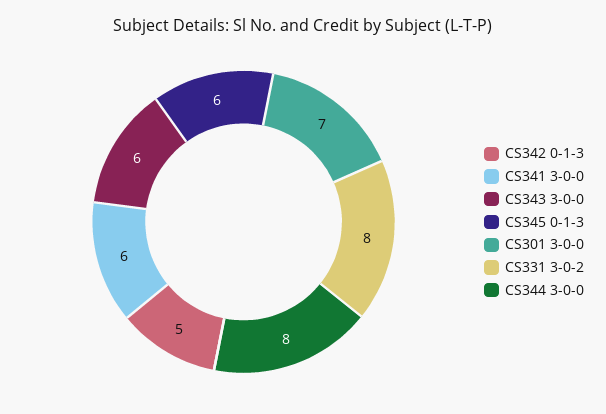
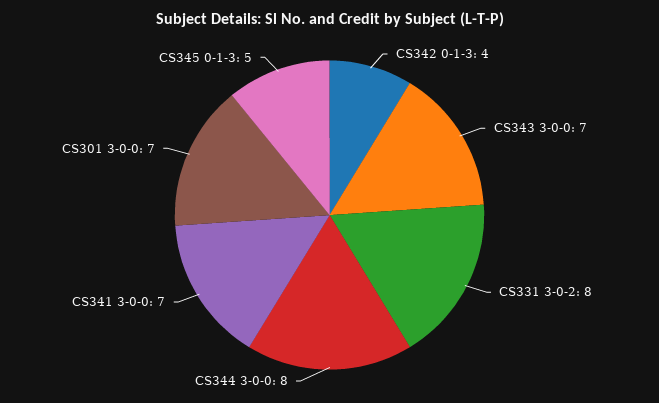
  {
-   "CS342 0-1-3": 5,
+   "CS342 0-1-3": 4,
-   "CS341 3-0-0": 6,
+   "CS341 3-0-0": 7,
-   "CS343 3-0-0": 6,
+   "CS343 3-0-0": 7,
-   "CS345 0-1-3": 6,
+   "CS345 0-1-3": 5,
    "CS301 3-0-0": 7,
    "CS331 3-0-2": 8,
    "CS344 3-0-0": 8
  }

